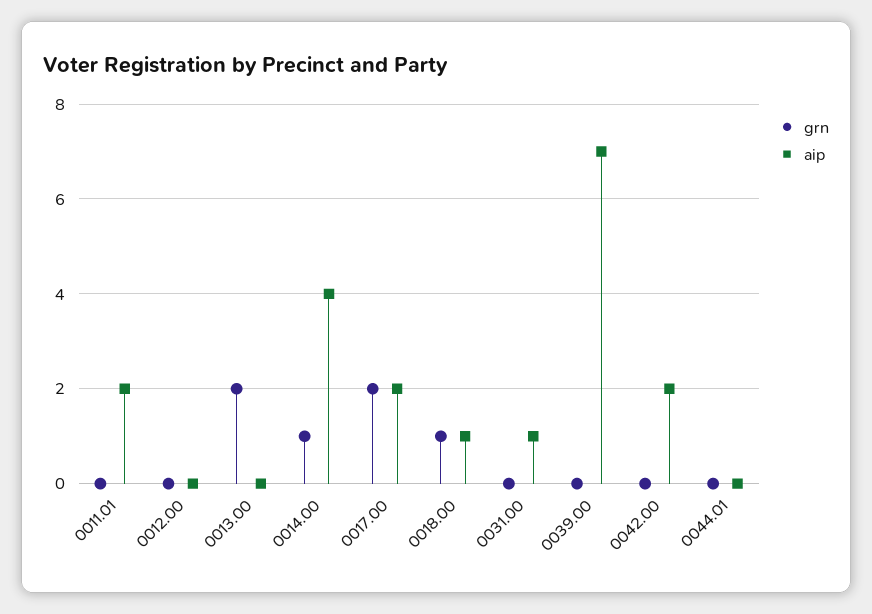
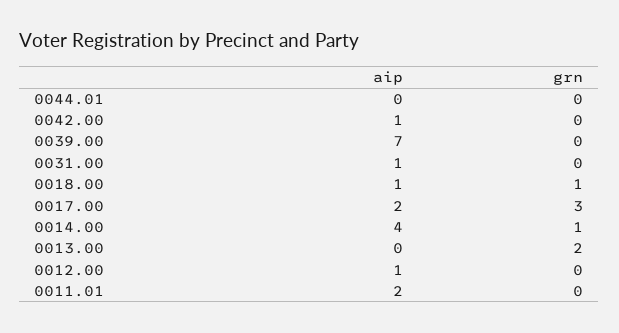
  {
    "grn": {
      "0011.01": 0,
      "0012.00": 0,
      "0013.00": 2,
      "0014.00": 1,
-     "0017.00": 2,
+     "0017.00": 3,
      "0018.00": 1,
      "0031.00": 0,
      "0039.00": 0,
      "0042.00": 0,
      "0044.01": 0
    },
    "aip": {
      "0011.01": 2,
-     "0012.00": 0,
+     "0012.00": 1,
      "0013.00": 0,
      "0014.00": 4,
      "0017.00": 2,
      "0018.00": 1,
      "0031.00": 1,
      "0039.00": 7,
-     "0042.00": 2,
+     "0042.00": 1,
      "0044.01": 0
    }
  }

